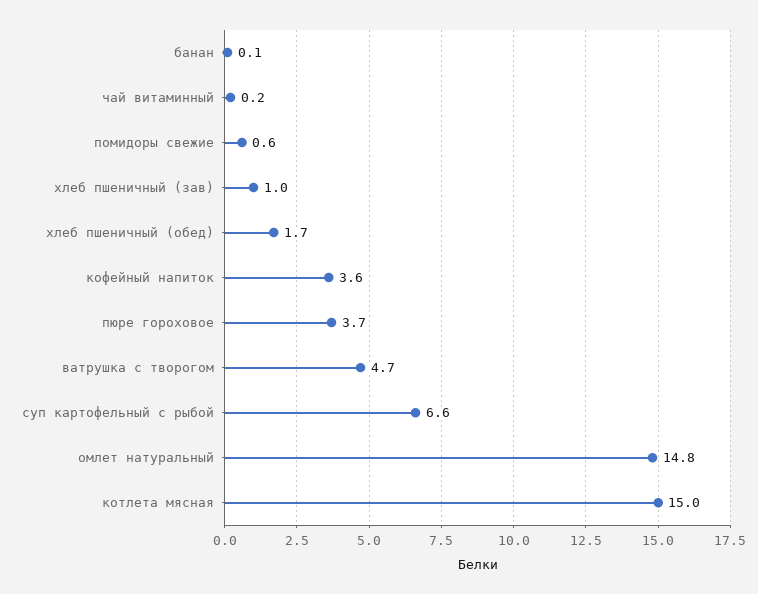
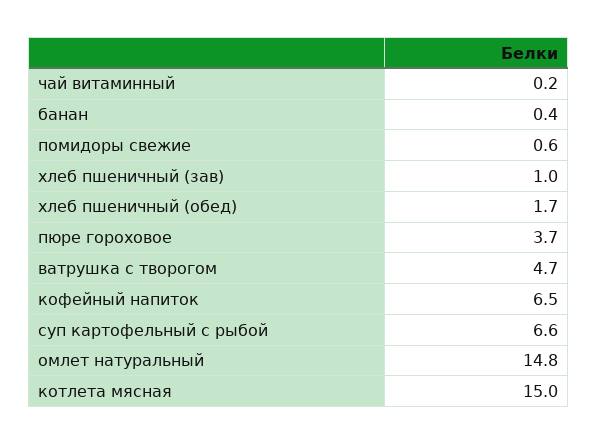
  {
-   "банан": 0.1,
+   "банан": 0.4,
    "чай витаминный": 0.2,
    "помидоры свежие": 0.6,
    "хлеб пшеничный (зав)": 1,
    "хлеб пшеничный (обед)": 1.7,
-   "кофейный напиток": 3.6,
+   "кофейный напиток": 6.5,
    "пюре гороховое": 3.7,
    "ватрушка с творогом": 4.7,
    "суп картофельный с рыбой": 6.6,
    "омлет натуральный": 14.8,
    "котлета мясная": 15
  }

